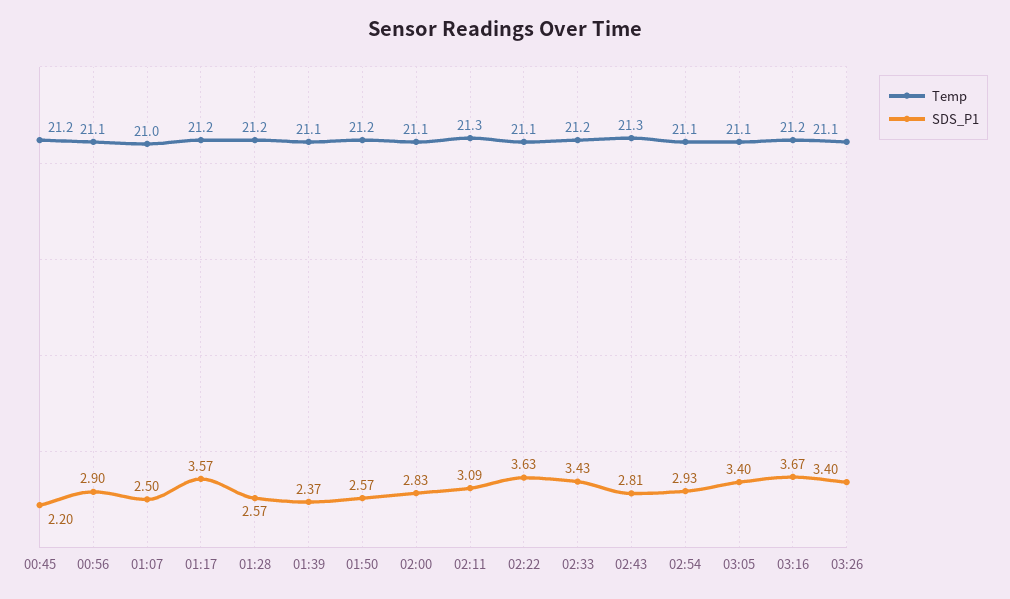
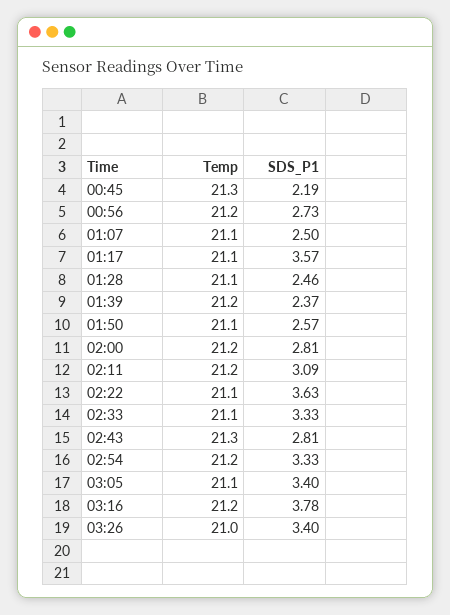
  {
    "Temp": {
-     "00:45": 21.2,
+     "00:45": 21.3,
-     "00:56": 21.1,
+     "00:56": 21.2,
-     "01:07": 21,
+     "01:07": 21.1,
-     "01:17": 21.2,
+     "01:17": 21.1,
-     "01:28": 21.2,
+     "01:28": 21.1,
-     "01:39": 21.1,
+     "01:39": 21.2,
-     "01:50": 21.2,
+     "01:50": 21.1,
-     "02:00": 21.1,
+     "02:00": 21.2,
-     "02:11": 21.3,
+     "02:11": 21.2,
      "02:22": 21.1,
-     "02:33": 21.2,
+     "02:33": 21.1,
      "02:43": 21.3,
-     "02:54": 21.1,
+     "02:54": 21.2,
      "03:05": 21.1,
      "03:16": 21.2,
-     "03:26": 21.1
+     "03:26": 21
    },
    "SDS_P1": {
-     "00:45": 2.2,
+     "00:45": 2.19,
-     "00:56": 2.9,
+     "00:56": 2.73,
      "01:07": 2.5,
      "01:17": 3.57,
-     "01:28": 2.57,
+     "01:28": 2.46,
      "01:39": 2.37,
      "01:50": 2.57,
-     "02:00": 2.83,
+     "02:00": 2.81,
      "02:11": 3.09,
      "02:22": 3.63,
-     "02:33": 3.43,
+     "02:33": 3.33,
      "02:43": 2.81,
-     "02:54": 2.93,
+     "02:54": 3.33,
      "03:05": 3.4,
-     "03:16": 3.67,
+     "03:16": 3.78,
      "03:26": 3.4
    }
  }

